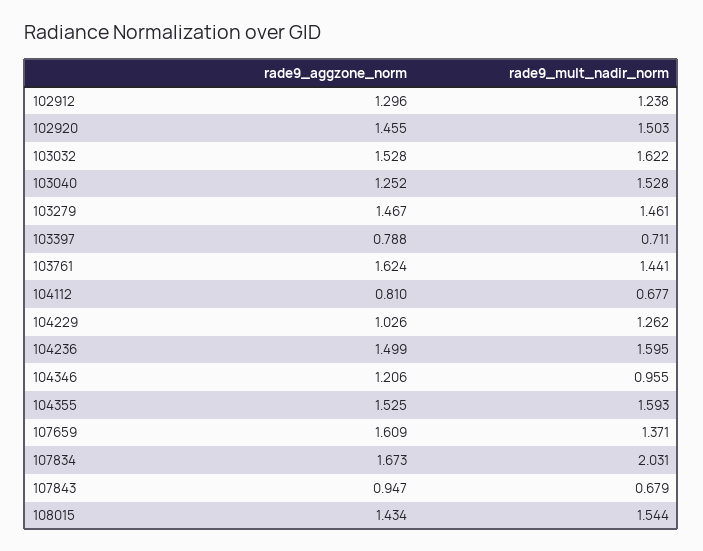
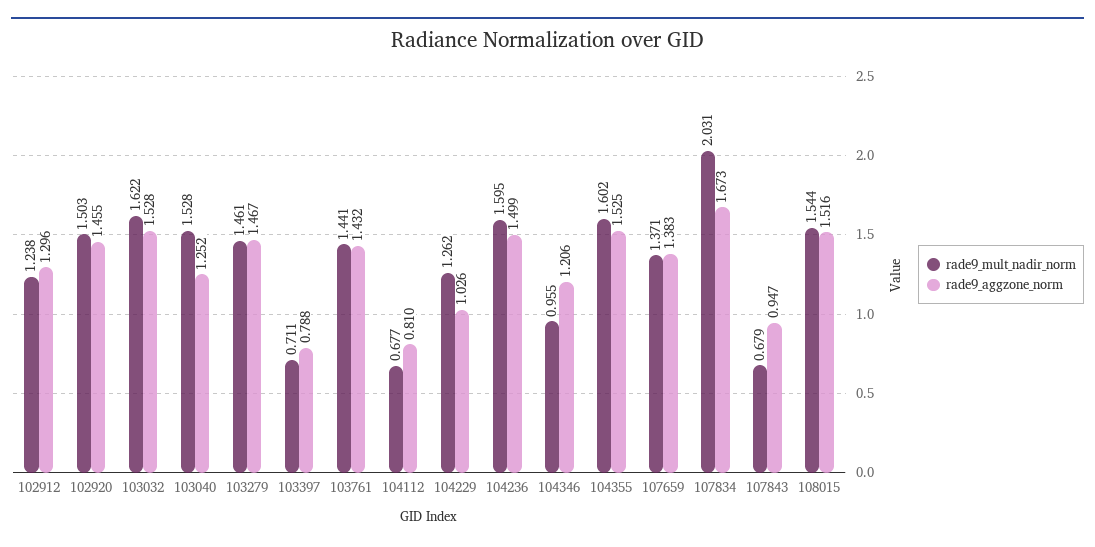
  {
    "rade9_aggzone_norm": {
      "102912": 1.296,
      "102920": 1.455,
      "103032": 1.528,
      "103040": 1.252,
      "103279": 1.467,
      "103397": 0.788,
-     "103761": 1.624,
+     "103761": 1.432,
      "104112": 0.81,
      "104229": 1.026,
      "104236": 1.499,
      "104346": 1.206,
      "104355": 1.525,
-     "107659": 1.609,
+     "107659": 1.383,
      "107834": 1.673,
      "107843": 0.947,
-     "108015": 1.434
+     "108015": 1.516
    },
    "rade9_mult_nadir_norm": {
      "102912": 1.238,
      "102920": 1.503,
      "103032": 1.622,
      "103040": 1.528,
      "103279": 1.461,
      "103397": 0.711,
      "103761": 1.441,
      "104112": 0.677,
      "104229": 1.262,
      "104236": 1.595,
      "104346": 0.955,
-     "104355": 1.593,
+     "104355": 1.602,
      "107659": 1.371,
      "107834": 2.031,
      "107843": 0.679,
      "108015": 1.544
    }
  }

